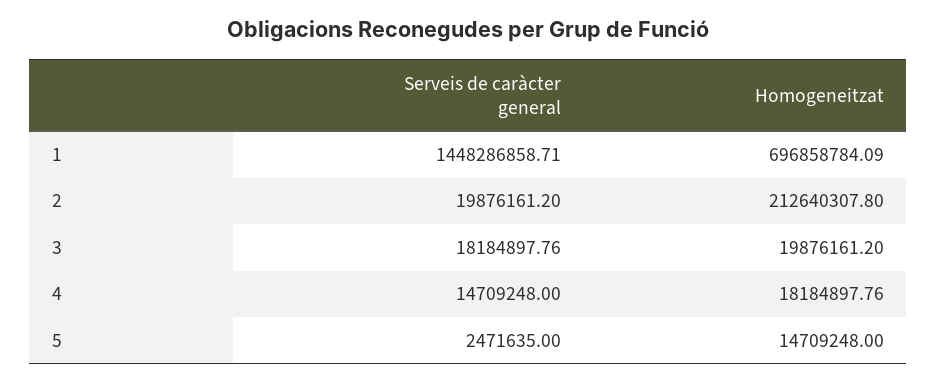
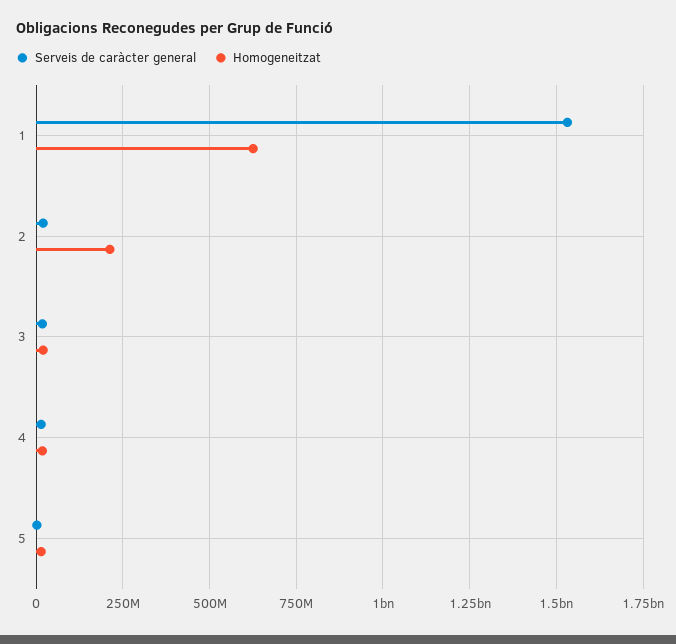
  {
    "Serveis de caràcter general": {
-     "1": 1448286858.71,
+     "1": 1525000000,
      "2": 19876161.2,
      "3": 18184897.76,
      "4": 14709248,
      "5": 2471635
    },
    "Homogeneitzat": {
-     "1": 696858784.09,
+     "1": 625000000,
      "2": 212640307.8,
      "3": 19876161.2,
      "4": 18184897.76,
      "5": 14709248
    }
  }

